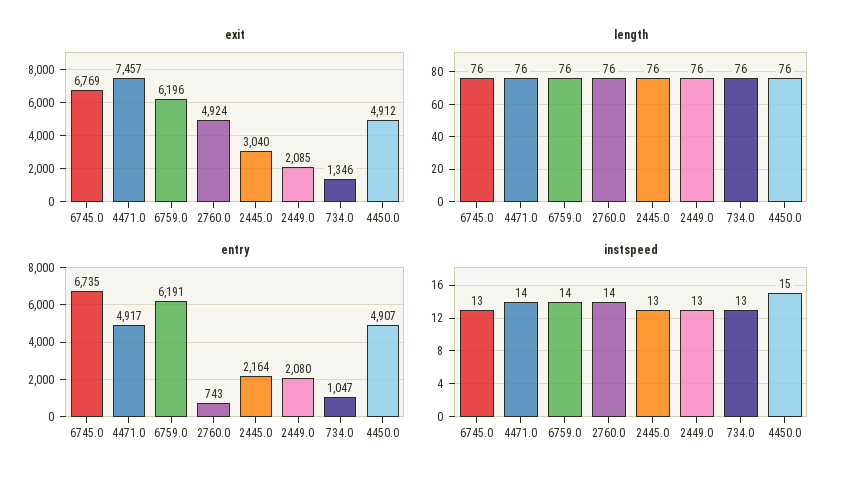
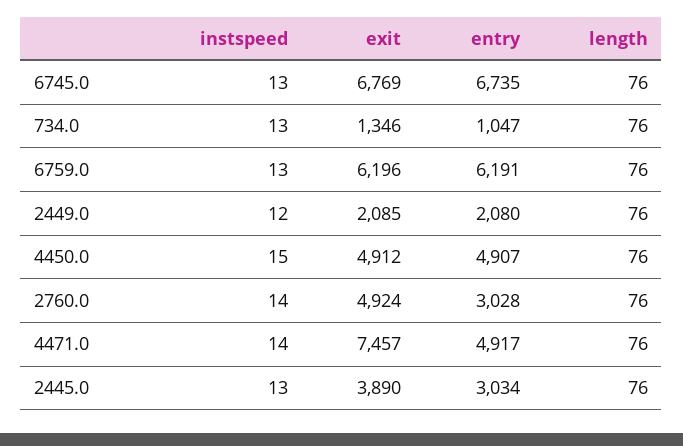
  {
    "exit": {
      "6745.0": 6769,
      "4471.0": 7457,
      "6759.0": 6196,
      "2760.0": 4924,
-     "2445.0": 3040,
+     "2445.0": 3890,
      "2449.0": 2085,
      "734.0": 1346,
      "4450.0": 4912
    },
    "length": {
      "6745.0": 76,
      "4471.0": 76,
      "6759.0": 76,
      "2760.0": 76,
      "2445.0": 76,
      "2449.0": 76,
      "734.0": 76,
      "4450.0": 76
    },
    "entry": {
      "6745.0": 6735,
      "4471.0": 4917,
      "6759.0": 6191,
-     "2760.0": 743,
+     "2760.0": 3028,
-     "2445.0": 2164,
+     "2445.0": 3034,
      "2449.0": 2080,
      "734.0": 1047,
      "4450.0": 4907
    },
    "instspeed": {
      "6745.0": 13,
      "4471.0": 14,
-     "6759.0": 14,
+     "6759.0": 13,
      "2760.0": 14,
      "2445.0": 13,
-     "2449.0": 13,
+     "2449.0": 12,
      "734.0": 13,
      "4450.0": 15
    }
  }

